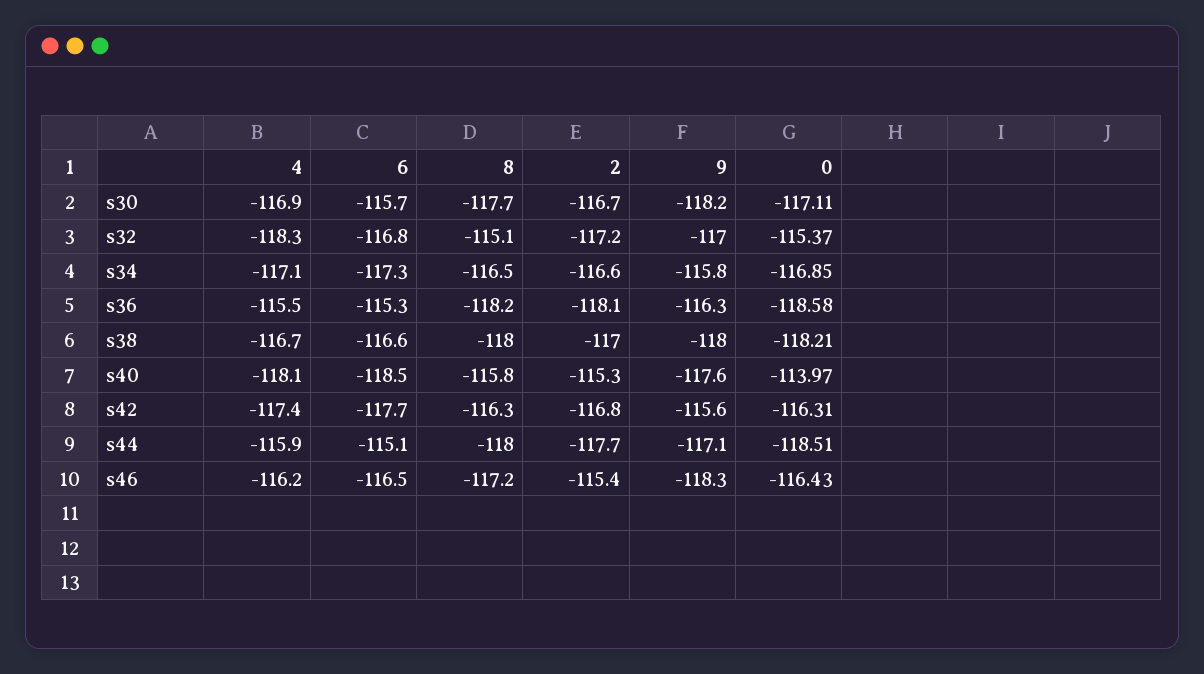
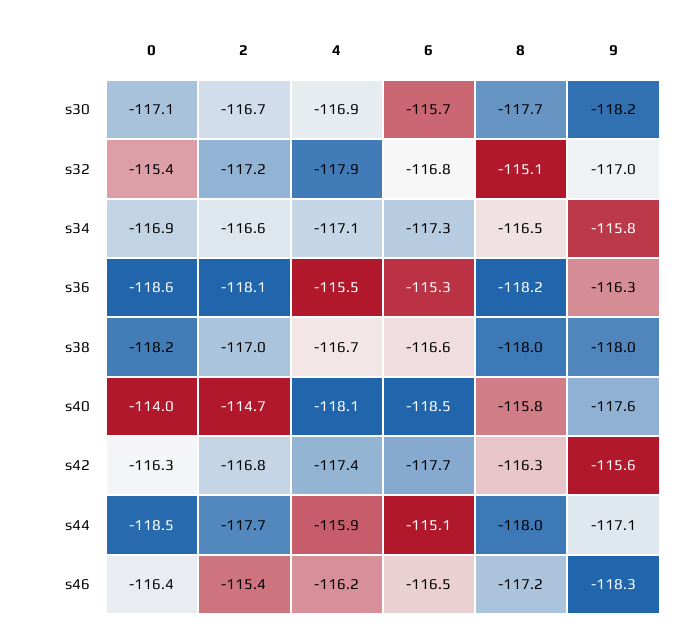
  {
    "4": {
      "s30": -116.9,
-     "s32": -118.3,
+     "s32": -117.9,
      "s34": -117.1,
      "s36": -115.5,
      "s38": -116.7,
      "s40": -118.1,
      "s42": -117.4,
      "s44": -115.9,
      "s46": -116.2
    },
    "6": {
      "s30": -115.7,
      "s32": -116.8,
      "s34": -117.3,
      "s36": -115.3,
      "s38": -116.6,
      "s40": -118.5,
      "s42": -117.7,
      "s44": -115.1,
      "s46": -116.5
    },
    "8": {
      "s30": -117.7,
      "s32": -115.1,
      "s34": -116.5,
      "s36": -118.2,
      "s38": -118,
      "s40": -115.8,
      "s42": -116.3,
      "s44": -118,
      "s46": -117.2
    },
    "2": {
      "s30": -116.7,
      "s32": -117.2,
      "s34": -116.6,
      "s36": -118.1,
      "s38": -117,
-     "s40": -115.3,
+     "s40": -114.7,
      "s42": -116.8,
      "s44": -117.7,
      "s46": -115.4
    },
    "9": {
      "s30": -118.2,
      "s32": -117,
      "s34": -115.8,
      "s36": -116.3,
      "s38": -118,
      "s40": -117.6,
      "s42": -115.6,
      "s44": -117.1,
      "s46": -118.3
    },
    "0": {
      "s30": -117.11,
      "s32": -115.37,
      "s34": -116.85,
      "s36": -118.58,
      "s38": -118.21,
      "s40": -113.97,
      "s42": -116.31,
      "s44": -118.51,
      "s46": -116.43
    }
  }

